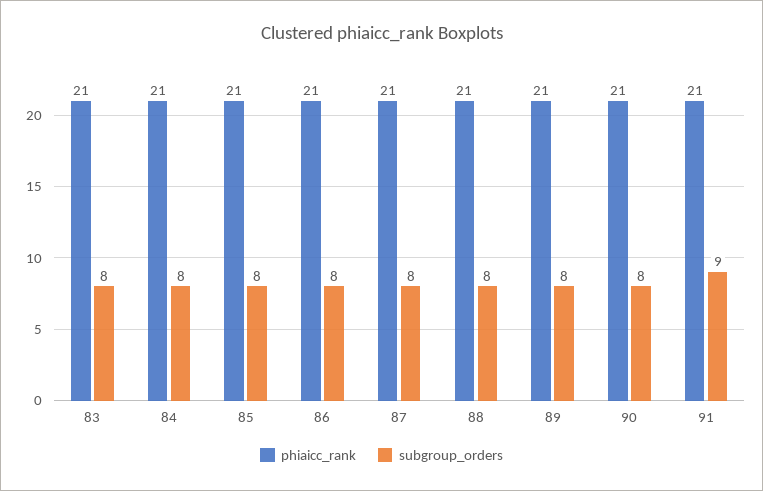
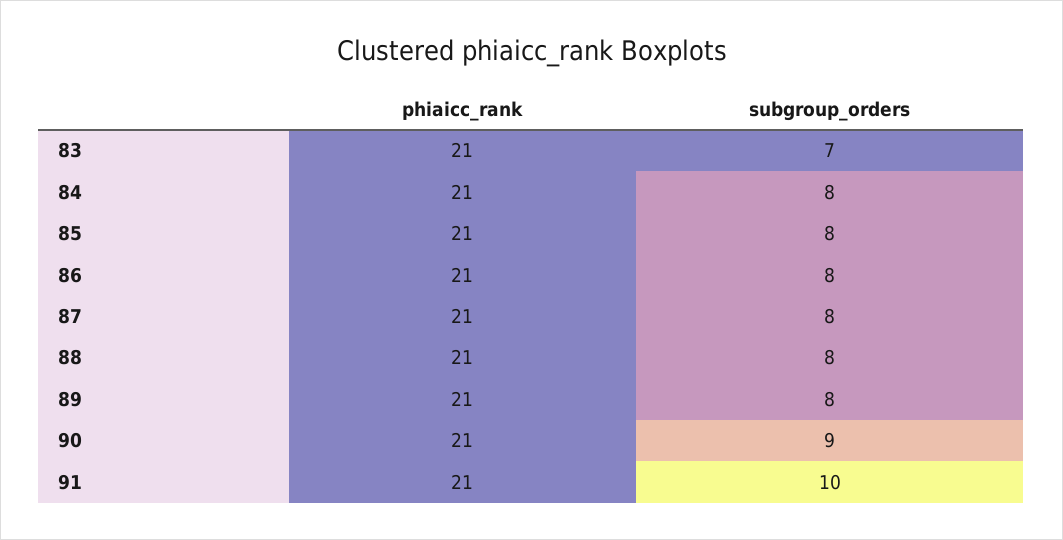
  {
    "phiaicc_rank": {
      "83": 21,
      "84": 21,
      "85": 21,
      "86": 21,
      "87": 21,
      "88": 21,
      "89": 21,
      "90": 21,
      "91": 21
    },
    "subgroup_orders": {
-     "83": 8,
+     "83": 7,
      "84": 8,
      "85": 8,
      "86": 8,
      "87": 8,
      "88": 8,
      "89": 8,
-     "90": 8,
+     "90": 9,
-     "91": 9
+     "91": 10
    }
  }

